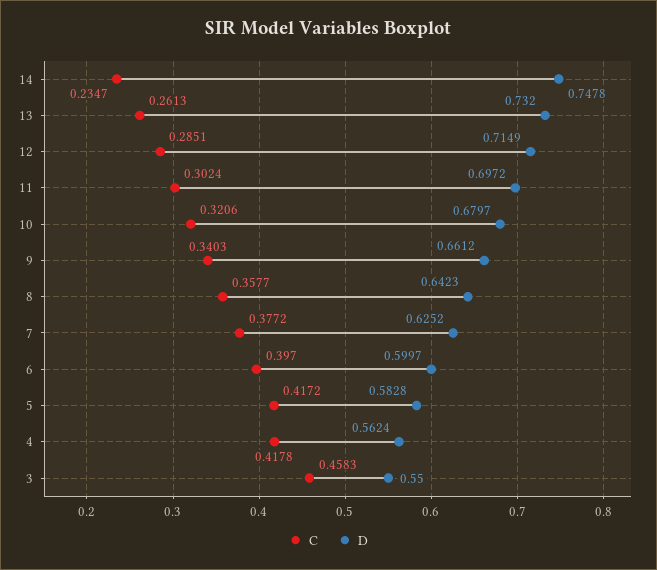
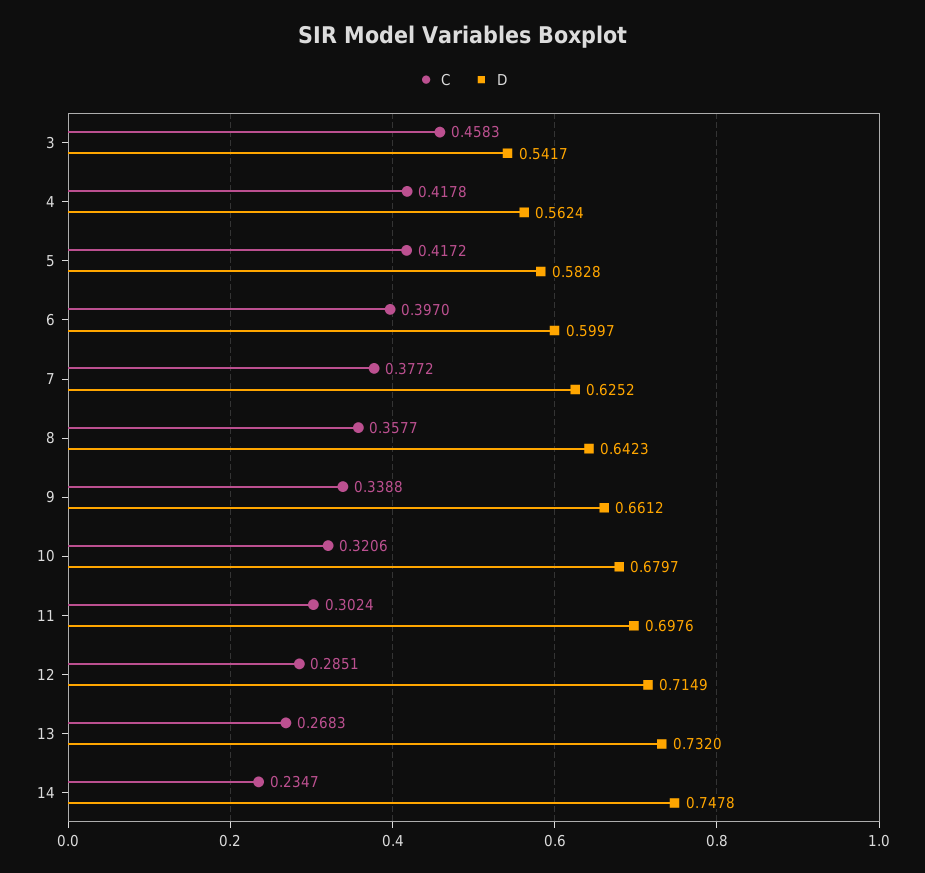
  {
    "C": {
      "14": 0.2347,
-     "13": 0.2613,
+     "13": 0.2683,
      "12": 0.2851,
      "11": 0.3024,
      "10": 0.3206,
-     "9": 0.3403,
+     "9": 0.3388,
      "8": 0.3577,
      "7": 0.3772,
      "6": 0.397,
      "5": 0.4172,
      "4": 0.4178,
      "3": 0.4583
    },
    "D": {
      "14": 0.7478,
      "13": 0.732,
      "12": 0.7149,
-     "11": 0.6972,
+     "11": 0.6976,
      "10": 0.6797,
      "9": 0.6612,
      "8": 0.6423,
      "7": 0.6252,
      "6": 0.5997,
      "5": 0.5828,
      "4": 0.5624,
-     "3": 0.55
+     "3": 0.5417
    }
  }

